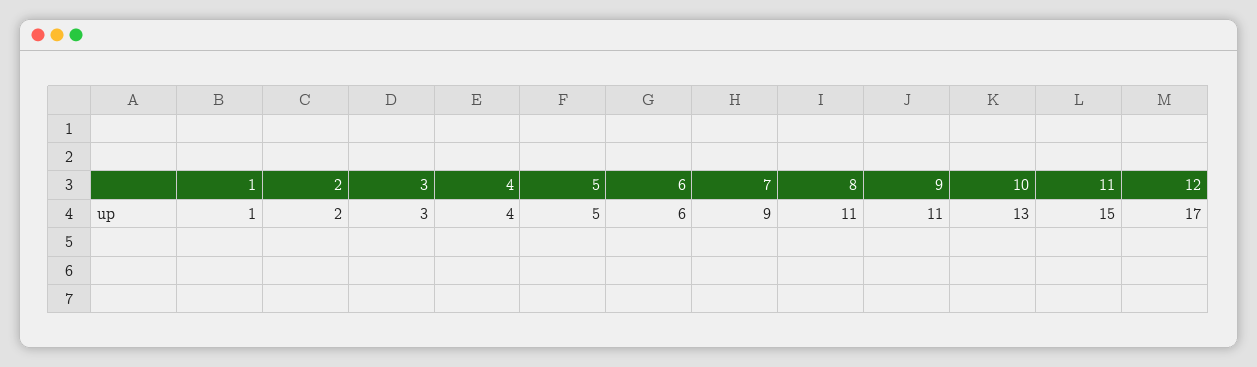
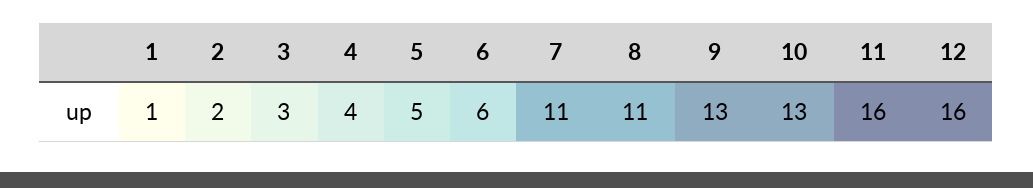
  {
    "1": 1,
    "2": 2,
    "3": 3,
    "4": 4,
    "5": 5,
    "6": 6,
-   "7": 9,
+   "7": 11,
    "8": 11,
-   "9": 11,
+   "9": 13,
    "10": 13,
-   "11": 15,
+   "11": 16,
-   "12": 17
+   "12": 16
  }

